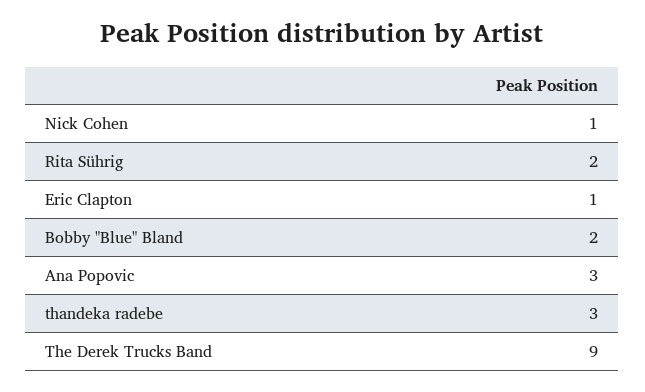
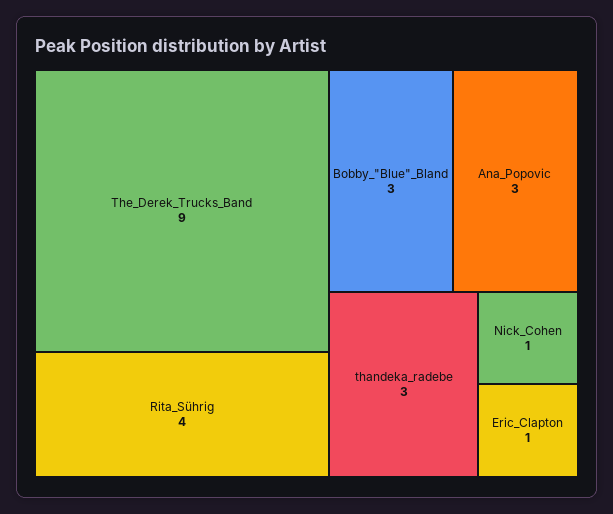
  {
    "Nick Cohen": 1,
-   "Rita Sührig": 2,
+   "Rita Sührig": 4,
    "Eric Clapton": 1,
-   "Bobby \"Blue\" Bland": 2,
+   "Bobby \"Blue\" Bland": 3,
    "Ana Popovic": 3,
    "thandeka radebe": 3,
    "The Derek Trucks Band": 9
  }

